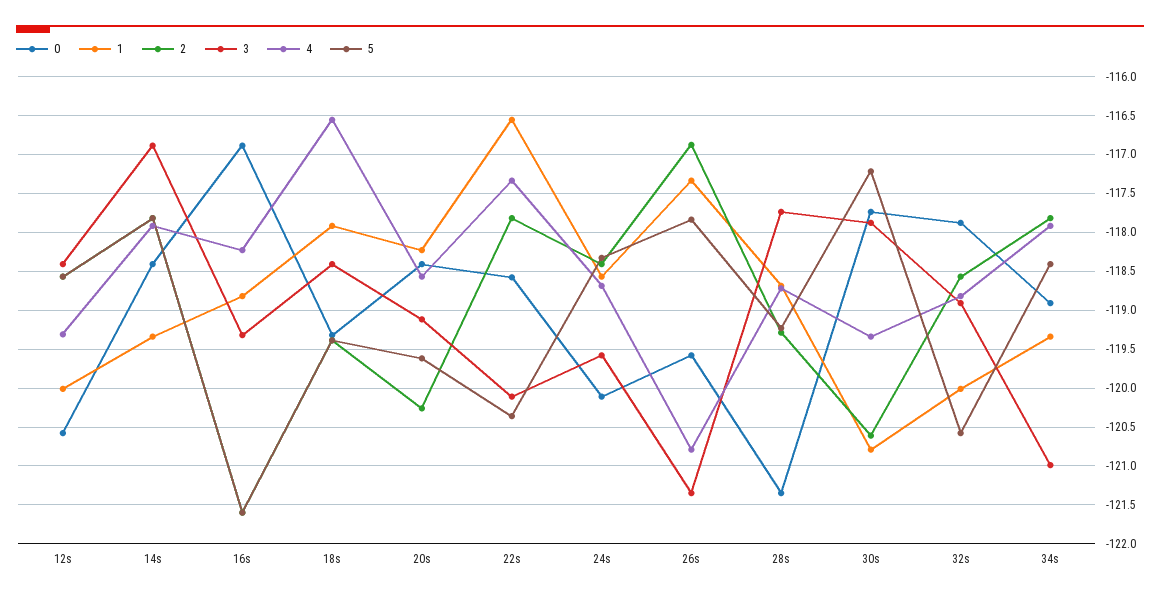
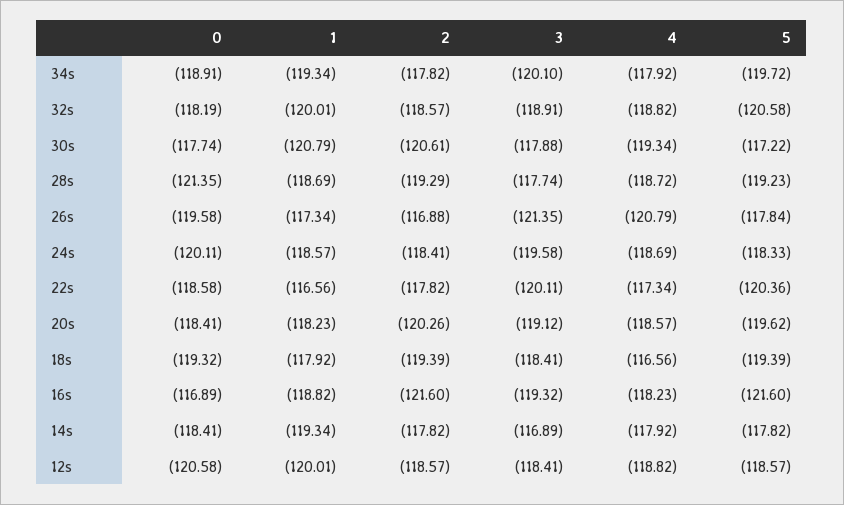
  {
    "0": {
      "12s": -120.58,
      "14s": -118.41,
      "16s": -116.89,
      "18s": -119.32,
      "20s": -118.41,
      "22s": -118.58,
      "24s": -120.11,
      "26s": -119.58,
      "28s": -121.35,
      "30s": -117.74,
-     "32s": -117.9,
+     "32s": -118.19,
      "34s": -118.91
    },
    "1": {
      "12s": -120.01,
      "14s": -119.34,
      "16s": -118.82,
      "18s": -117.92,
      "20s": -118.23,
      "22s": -116.56,
      "24s": -118.57,
      "26s": -117.34,
      "28s": -118.69,
      "30s": -120.79,
      "32s": -120.01,
      "34s": -119.34
    },
    "2": {
      "12s": -118.57,
      "14s": -117.82,
      "16s": -121.6,
      "18s": -119.39,
      "20s": -120.26,
      "22s": -117.82,
      "24s": -118.41,
      "26s": -116.88,
      "28s": -119.29,
      "30s": -120.61,
      "32s": -118.57,
      "34s": -117.82
    },
    "3": {
      "12s": -118.41,
      "14s": -116.89,
      "16s": -119.32,
      "18s": -118.41,
      "20s": -119.12,
      "22s": -120.11,
      "24s": -119.58,
      "26s": -121.35,
      "28s": -117.74,
      "30s": -117.88,
      "32s": -118.91,
-     "34s": -121
+     "34s": -120.1
    },
    "4": {
-     "12s": -119.3,
+     "12s": -118.82,
      "14s": -117.92,
      "16s": -118.23,
      "18s": -116.56,
      "20s": -118.57,
      "22s": -117.34,
      "24s": -118.69,
      "26s": -120.79,
      "28s": -118.72,
      "30s": -119.34,
      "32s": -118.82,
      "34s": -117.92
    },
    "5": {
      "12s": -118.57,
      "14s": -117.82,
      "16s": -121.6,
      "18s": -119.39,
      "20s": -119.62,
      "22s": -120.36,
      "24s": -118.33,
      "26s": -117.84,
      "28s": -119.23,
      "30s": -117.22,
      "32s": -120.58,
-     "34s": -118.4
+     "34s": -119.72
    }
  }

